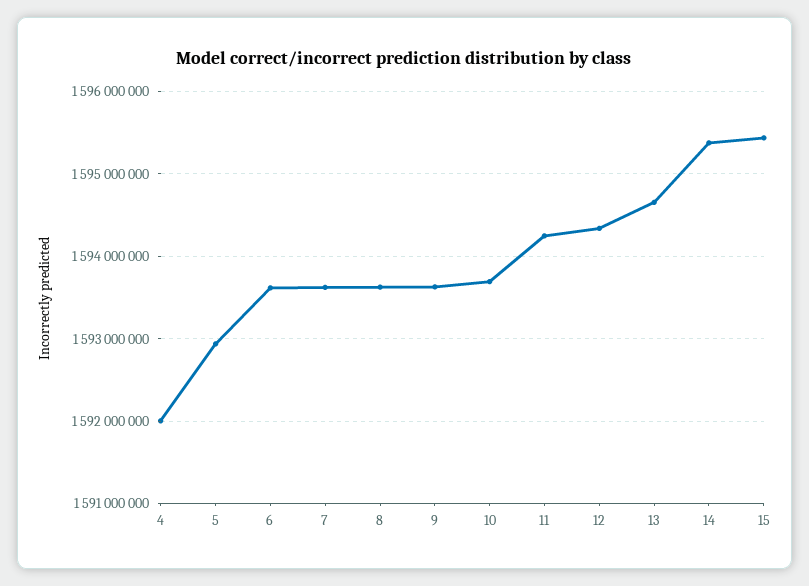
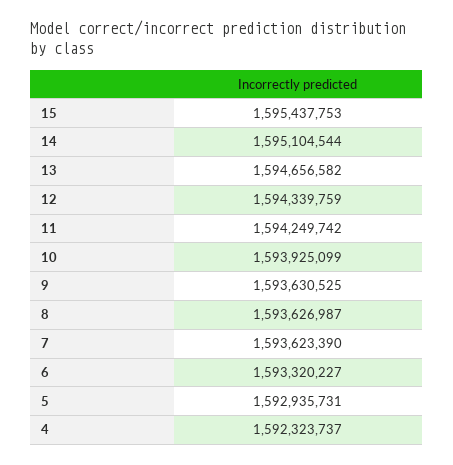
  {
-   "4": 1592000000,
+   "4": 1592323737,
    "5": 1592935731,
-   "6": 1593600000,
+   "6": 1593320227,
    "7": 1593623390,
    "8": 1593626987,
    "9": 1593630525,
-   "10": 1593700000,
+   "10": 1593925099,
    "11": 1594249742,
    "12": 1594339759,
    "13": 1594656582,
-   "14": 1595400000,
+   "14": 1595104544,
    "15": 1595437753
  }

